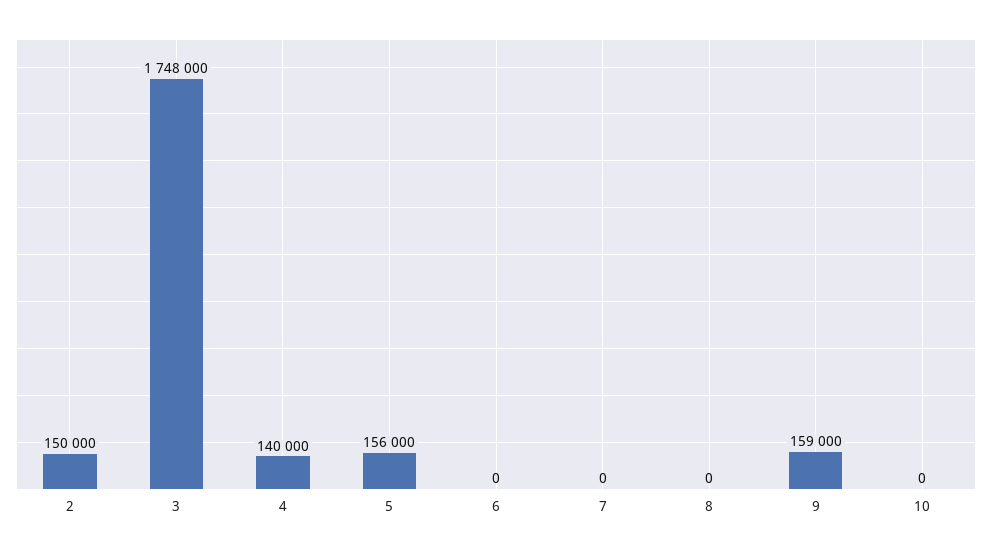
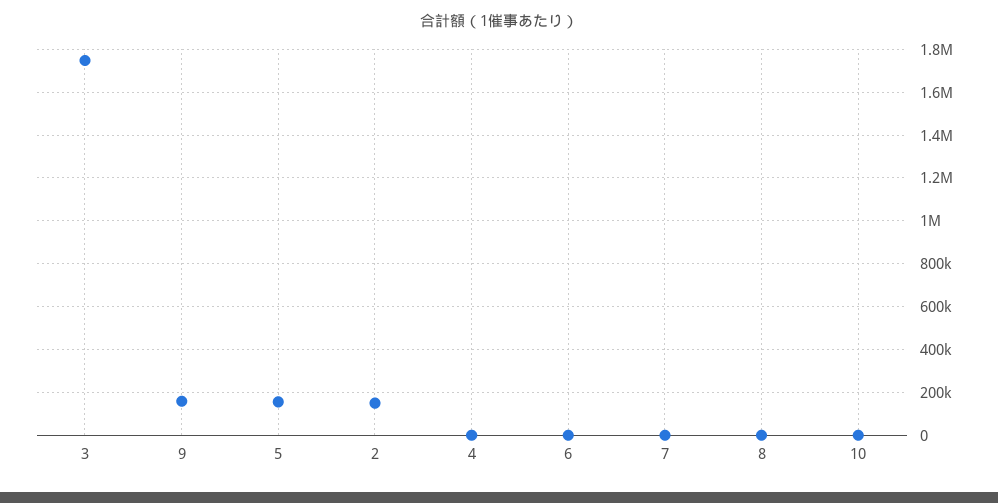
  {
    "2": 150000,
    "3": 1748000,
-   "4": 140000,
+   "4": 0,
    "5": 156000,
    "6": 0,
    "7": 0,
    "8": 0,
    "9": 159000,
    "10": 0
  }

